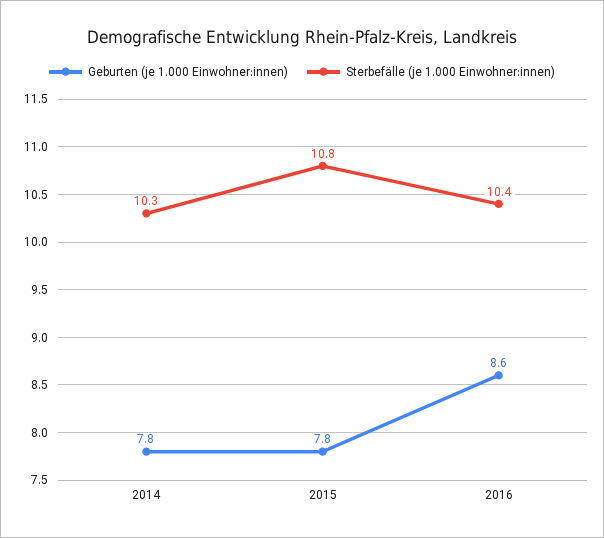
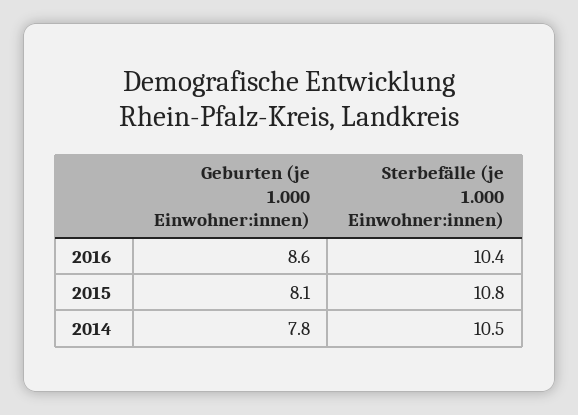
  {
    "Geburten (je 1.000 Einwohner:innen)": {
      "2014": 7.8,
-     "2015": 7.8,
+     "2015": 8.1,
      "2016": 8.6
    },
    "Sterbefälle (je 1.000 Einwohner:innen)": {
-     "2014": 10.3,
+     "2014": 10.5,
      "2015": 10.8,
      "2016": 10.4
    }
  }

